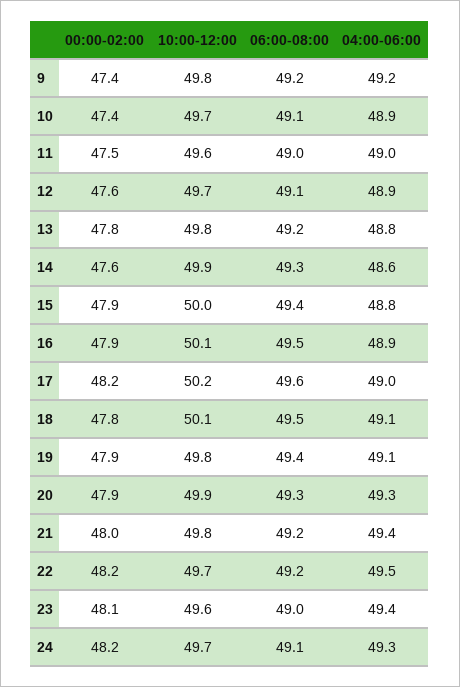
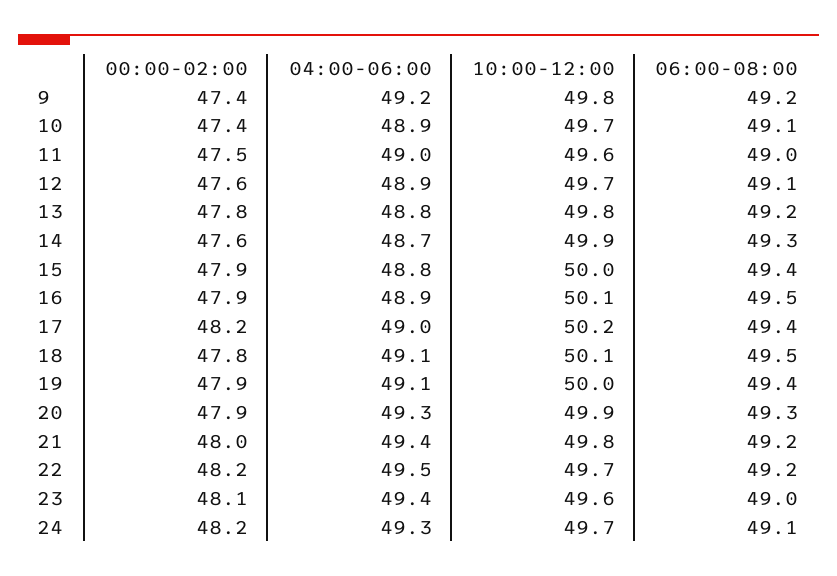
  {
    "00:00-02:00": {
      "9": 47.4,
      "10": 47.4,
      "11": 47.5,
      "12": 47.6,
      "13": 47.8,
      "14": 47.6,
      "15": 47.9,
      "16": 47.9,
      "17": 48.2,
      "18": 47.8,
      "19": 47.9,
      "20": 47.9,
      "21": 48,
      "22": 48.2,
      "23": 48.1,
      "24": 48.2
    },
    "10:00-12:00": {
      "9": 49.8,
      "10": 49.7,
      "11": 49.6,
      "12": 49.7,
      "13": 49.8,
      "14": 49.9,
      "15": 50,
      "16": 50.1,
      "17": 50.2,
      "18": 50.1,
-     "19": 49.8,
+     "19": 50,
      "20": 49.9,
      "21": 49.8,
      "22": 49.7,
      "23": 49.6,
      "24": 49.7
    },
    "06:00-08:00": {
      "9": 49.2,
      "10": 49.1,
      "11": 49,
      "12": 49.1,
      "13": 49.2,
      "14": 49.3,
      "15": 49.4,
      "16": 49.5,
-     "17": 49.6,
+     "17": 49.4,
      "18": 49.5,
      "19": 49.4,
      "20": 49.3,
      "21": 49.2,
      "22": 49.2,
      "23": 49,
      "24": 49.1
    },
    "04:00-06:00": {
      "9": 49.2,
      "10": 48.9,
      "11": 49,
      "12": 48.9,
      "13": 48.8,
-     "14": 48.6,
+     "14": 48.7,
      "15": 48.8,
      "16": 48.9,
      "17": 49,
      "18": 49.1,
      "19": 49.1,
      "20": 49.3,
      "21": 49.4,
      "22": 49.5,
      "23": 49.4,
      "24": 49.3
    }
  }

